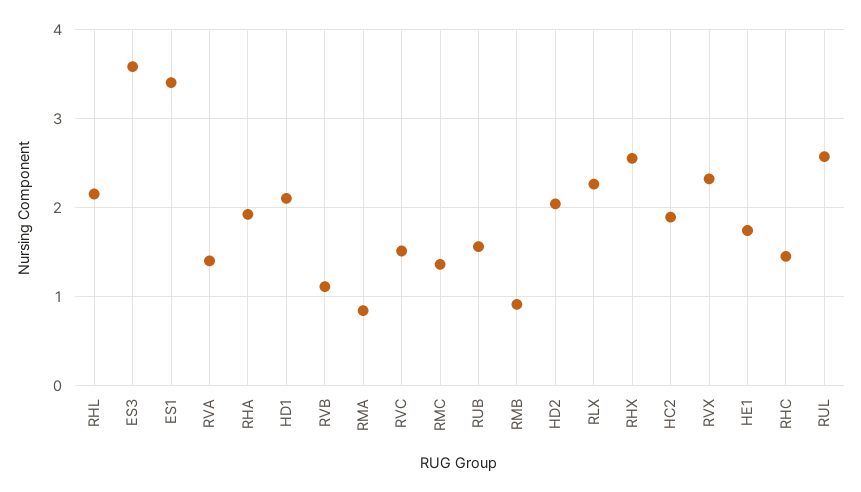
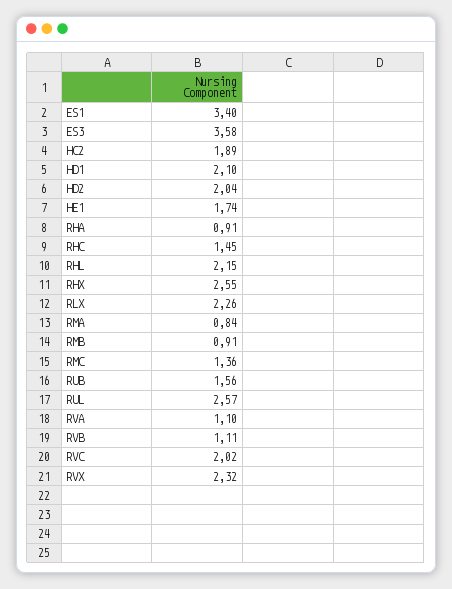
  {
    "RHL": 2.15,
    "ES3": 3.58,
    "ES1": 3.4,
-   "RVA": 1.4,
+   "RVA": 1.1,
-   "RHA": 1.9,
+   "RHA": 0.91,
    "HD1": 2.1,
    "RVB": 1.11,
    "RMA": 0.84,
-   "RVC": 1.5,
+   "RVC": 2.02,
    "RMC": 1.36,
    "RUB": 1.56,
    "RMB": 0.91,
    "HD2": 2.04,
    "RLX": 2.26,
    "RHX": 2.55,
    "HC2": 1.89,
    "RVX": 2.32,
    "HE1": 1.74,
    "RHC": 1.45,
    "RUL": 2.57
  }

